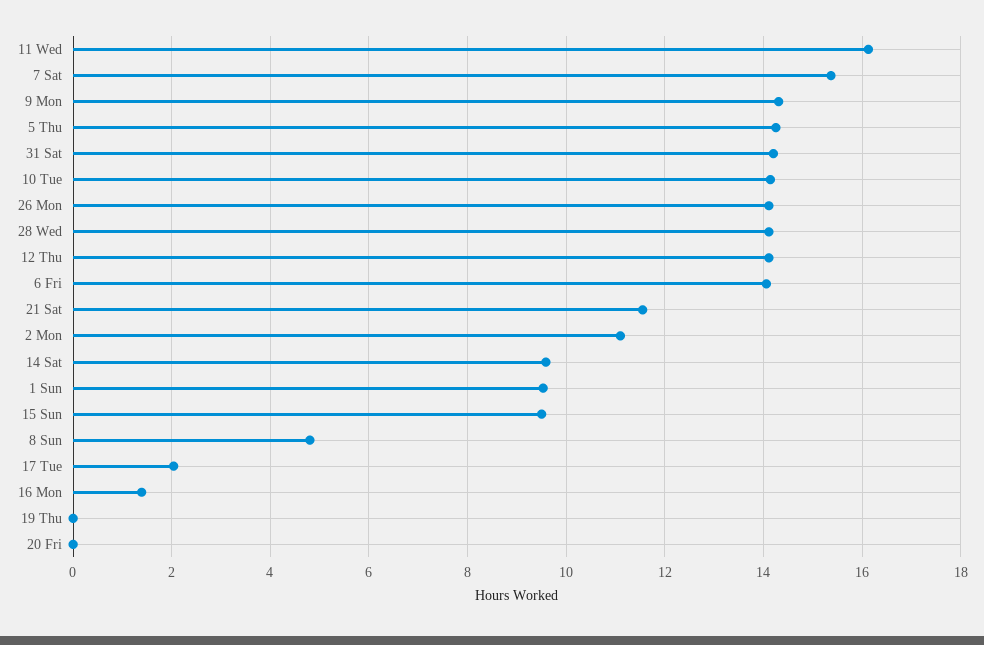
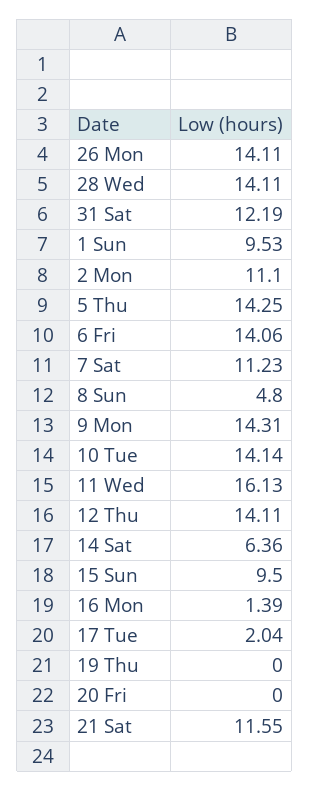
  {
    "11 Wed": 16.13,
-   "7 Sat": 15.4,
+   "7 Sat": 11.23,
    "9 Mon": 14.31,
    "5 Thu": 14.25,
-   "31 Sat": 14.2,
+   "31 Sat": 12.19,
    "10 Tue": 14.14,
    "26 Mon": 14.11,
    "28 Wed": 14.11,
    "12 Thu": 14.11,
    "6 Fri": 14.06,
    "21 Sat": 11.55,
    "2 Mon": 11.1,
-   "14 Sat": 9.6,
+   "14 Sat": 6.36,
    "1 Sun": 9.53,
    "15 Sun": 9.5,
    "8 Sun": 4.8,
    "17 Tue": 2.04,
    "16 Mon": 1.39,
    "19 Thu": 0,
    "20 Fri": 0
  }

